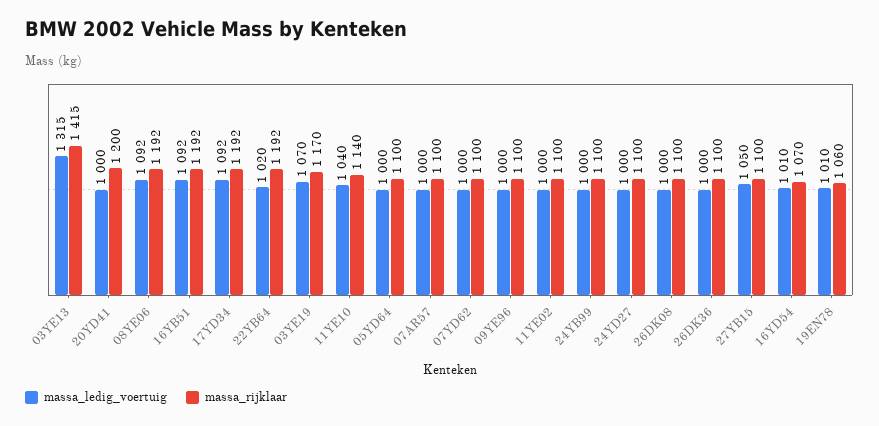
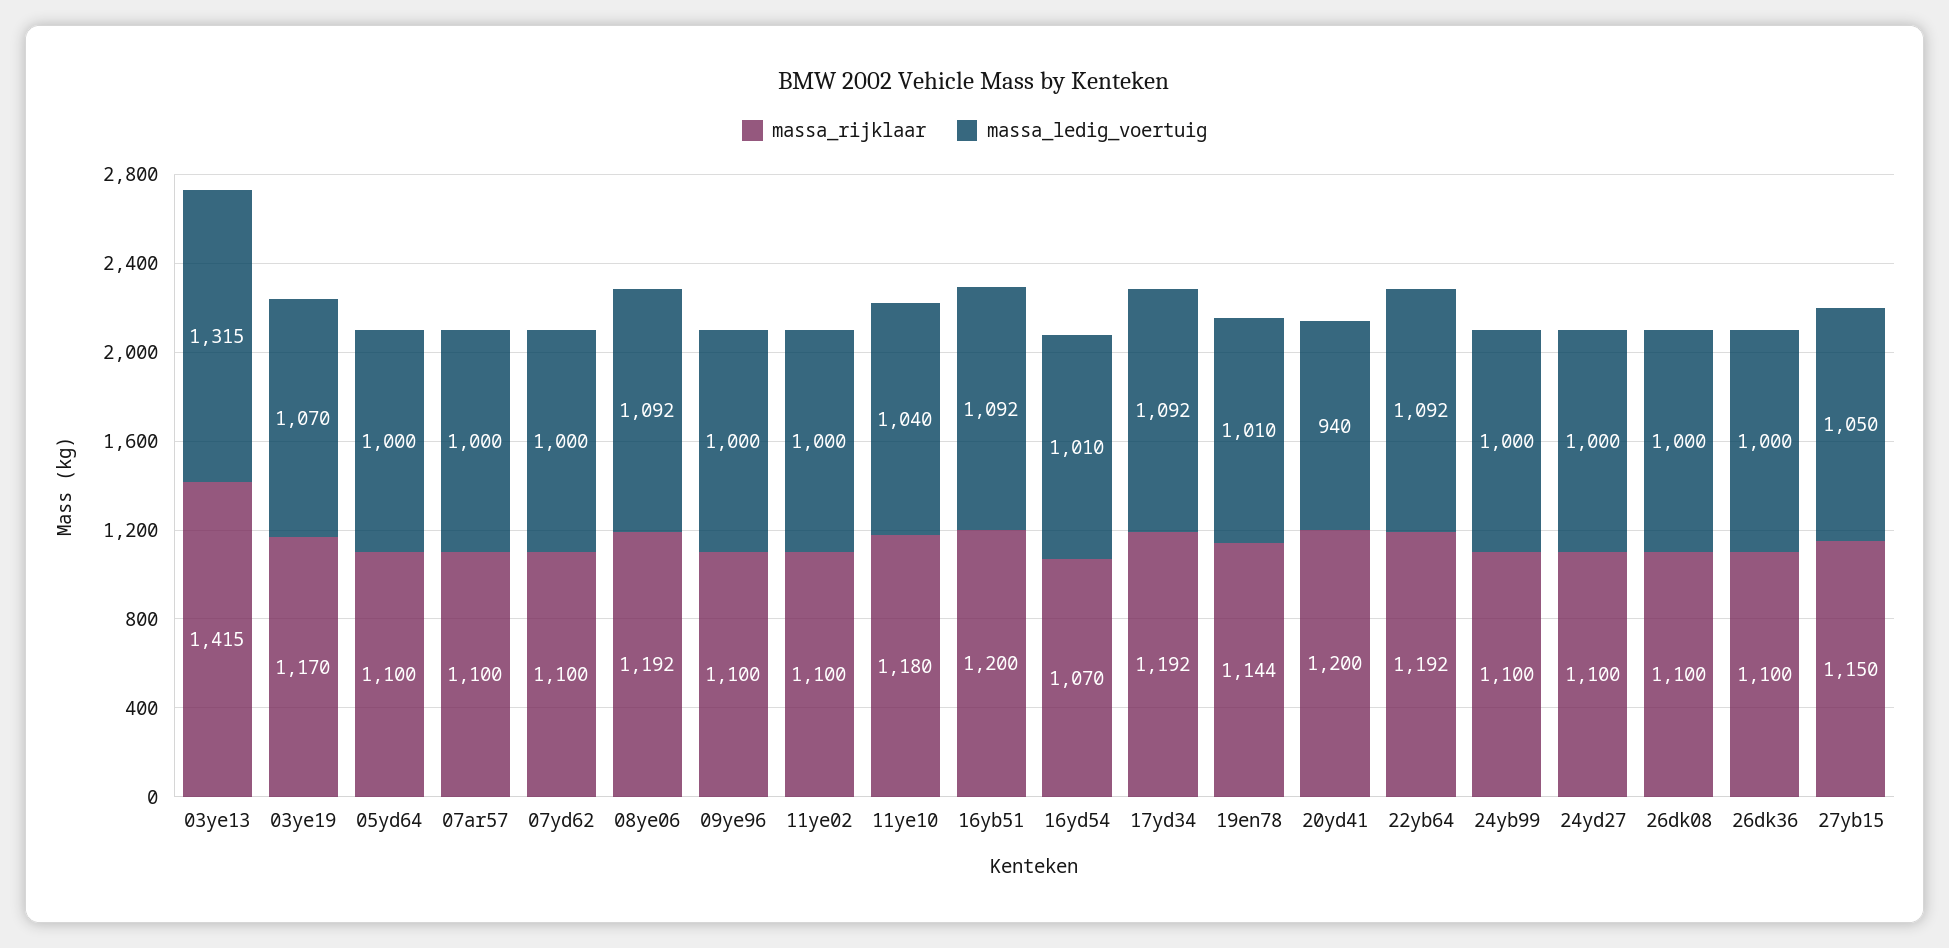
  {
    "massa_ledig_voertuig": {
      "03YE13": 1315,
-     "20YD41": 1000,
+     "20YD41": 940,
      "08YE06": 1092,
      "16YB51": 1092,
      "17YD34": 1092,
-     "22YB64": 1020,
+     "22YB64": 1092,
      "03YE19": 1070,
      "11YE10": 1040,
      "05YD64": 1000,
      "07AR57": 1000,
      "07YD62": 1000,
      "09YE96": 1000,
      "11YE02": 1000,
      "24YB99": 1000,
      "24YD27": 1000,
      "26DK08": 1000,
      "26DK36": 1000,
      "27YB15": 1050,
      "16YD54": 1010,
      "19EN78": 1010
    },
    "massa_rijklaar": {
      "03YE13": 1415,
      "20YD41": 1200,
      "08YE06": 1192,
-     "16YB51": 1192,
+     "16YB51": 1200,
      "17YD34": 1192,
      "22YB64": 1192,
      "03YE19": 1170,
-     "11YE10": 1140,
+     "11YE10": 1180,
      "05YD64": 1100,
      "07AR57": 1100,
      "07YD62": 1100,
      "09YE96": 1100,
      "11YE02": 1100,
      "24YB99": 1100,
      "24YD27": 1100,
      "26DK08": 1100,
      "26DK36": 1100,
-     "27YB15": 1100,
+     "27YB15": 1150,
      "16YD54": 1070,
-     "19EN78": 1060
+     "19EN78": 1144
    }
  }

